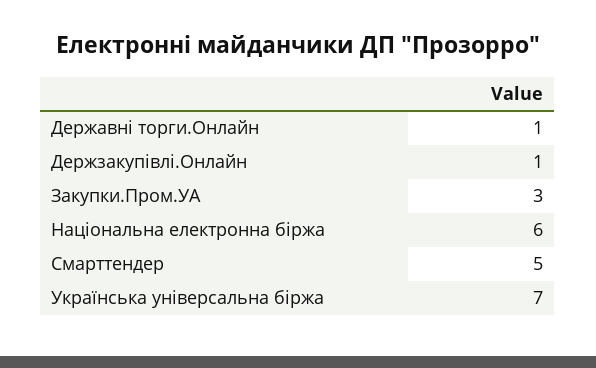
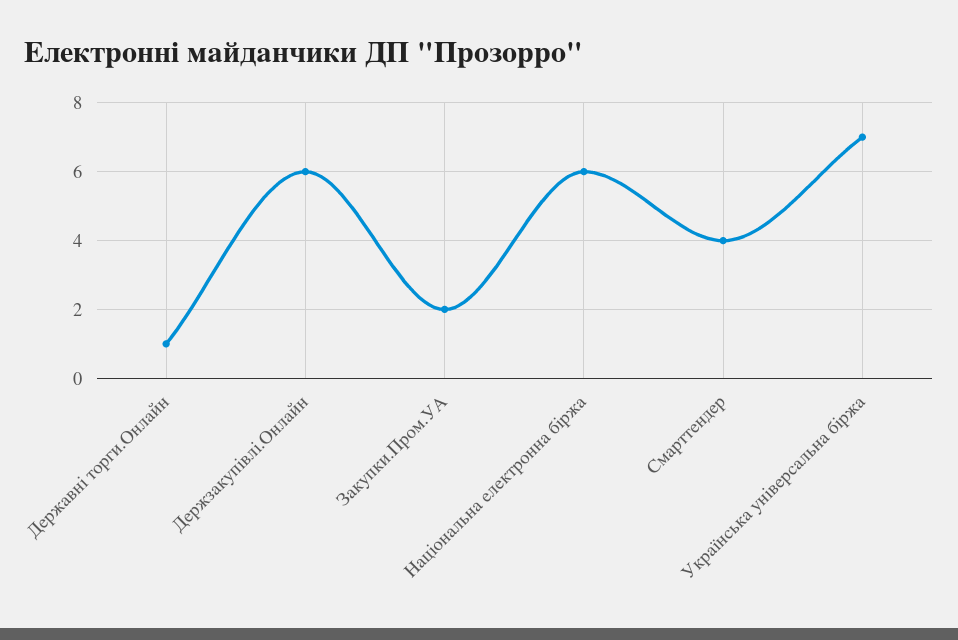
  {
    "Державні торги.Онлайн": 1,
-   "Держзакупівлі.Онлайн": 1,
+   "Держзакупівлі.Онлайн": 6,
-   "Закупки.Пром.УА": 3,
+   "Закупки.Пром.УА": 2,
    "Національна електронна біржа": 6,
-   "Смарттендер": 5,
+   "Смарттендер": 4,
    "Українська універсальна біржа": 7
  }

